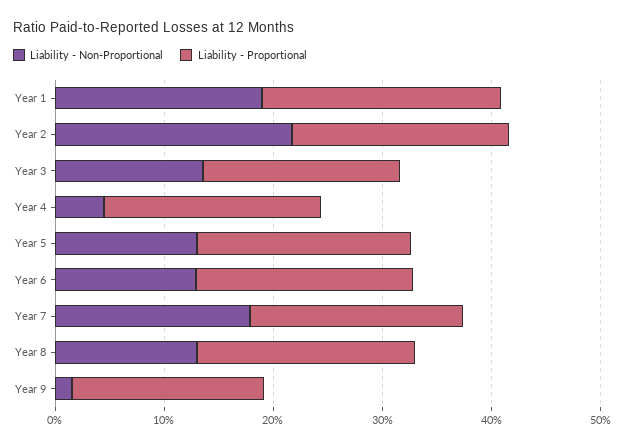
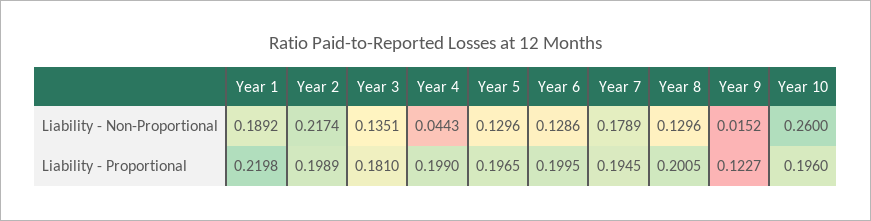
  {
    "Liability - Non-Proportional": {
      "Year 1": 0.1892,
      "Year 2": 0.2174,
      "Year 3": 0.1351,
      "Year 4": 0.0443,
      "Year 5": 0.1296,
      "Year 6": 0.1286,
      "Year 7": 0.1789,
      "Year 8": 0.1296,
-     "Year 9": 0.0152
+     "Year 9": 0.0152,
+     "Year 10": 0.26
    },
    "Liability - Proportional": {
      "Year 1": 0.2198,
      "Year 2": 0.1989,
      "Year 3": 0.181,
      "Year 4": 0.199,
      "Year 5": 0.1965,
      "Year 6": 0.1995,
      "Year 7": 0.1945,
      "Year 8": 0.2005,
-     "Year 9": 0.18
+     "Year 9": 0.1227,
+     "Year 10": 0.196
    }
  }

